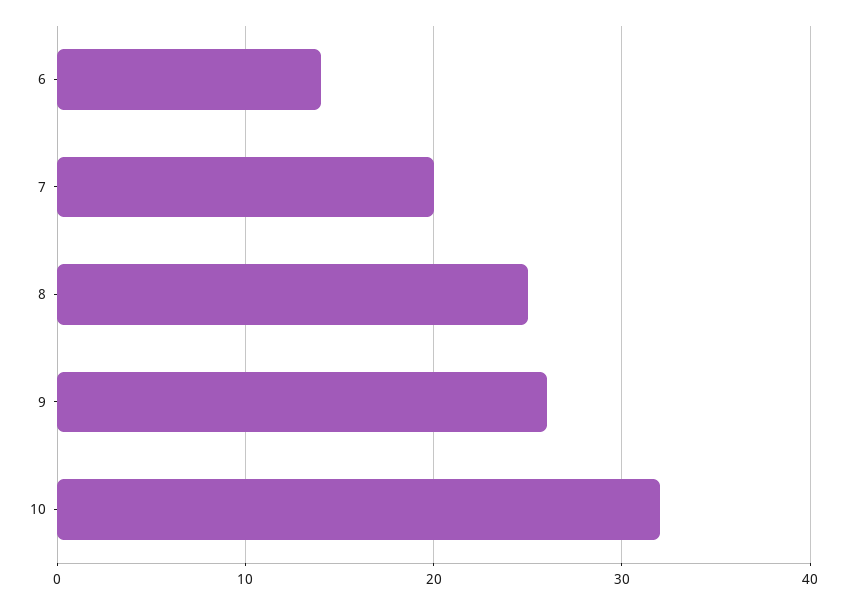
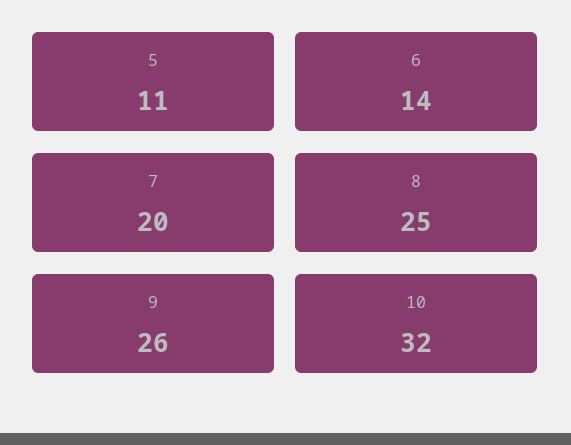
  {
    "6": 14,
    "7": 20,
    "8": 25,
    "9": 26,
-   "10": 32
+   "10": 32,
+   "5": 11
  }

